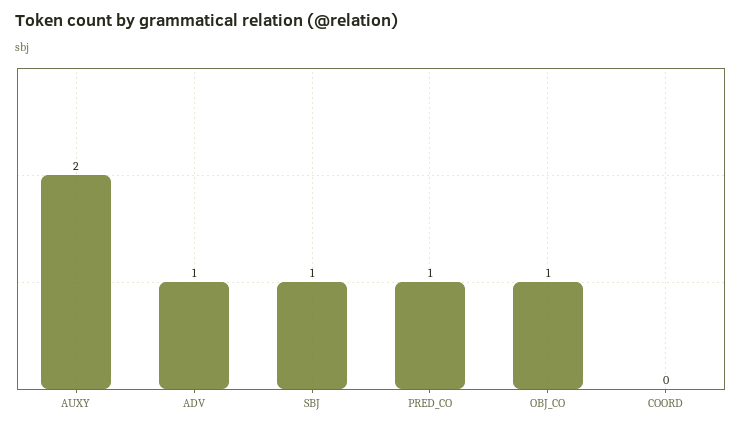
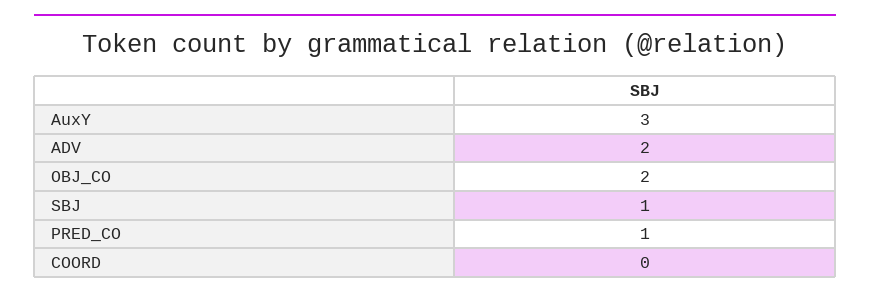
  {
-   "AUXY": 2,
+   "AUXY": 3,
-   "ADV": 1,
+   "ADV": 2,
    "SBJ": 1,
    "PRED_CO": 1,
-   "OBJ_CO": 1,
+   "OBJ_CO": 2,
    "COORD": 0
  }

